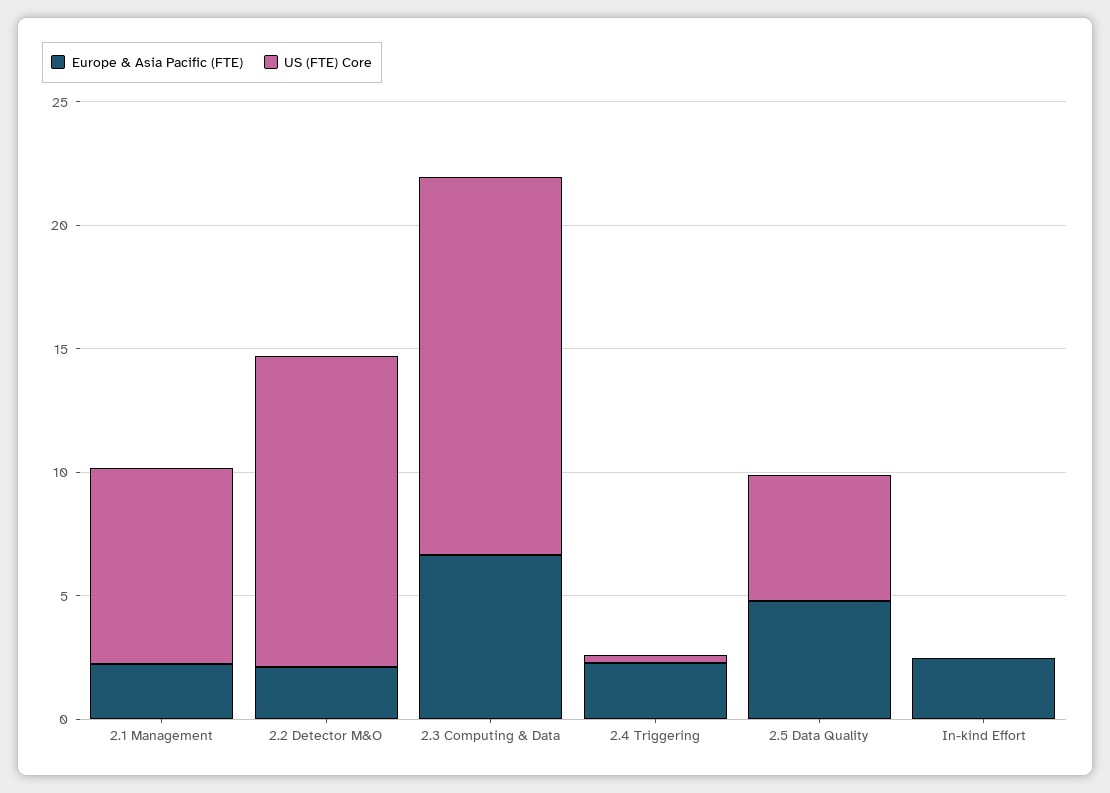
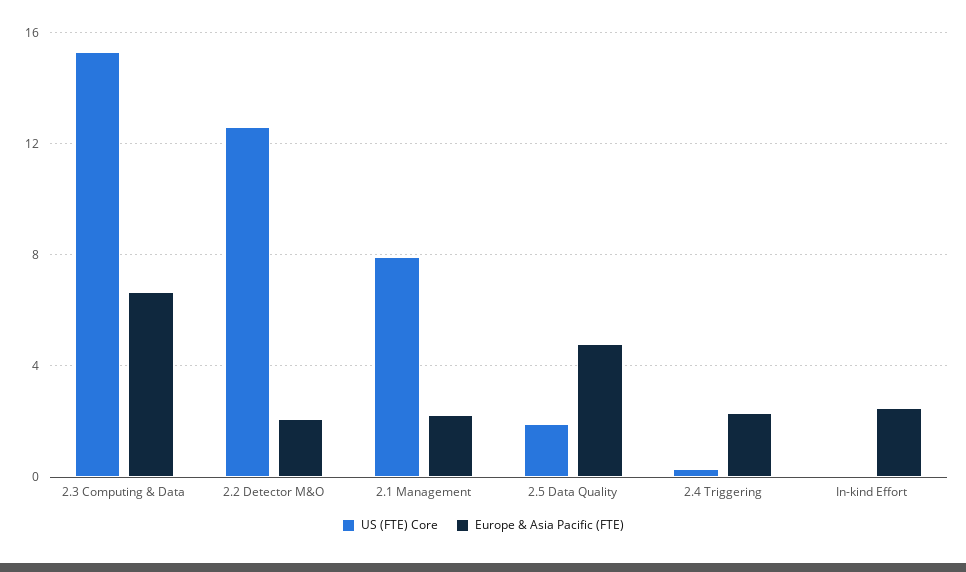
  {
    "Europe & Asia Pacific (FTE)": {
      "2.1 Management": 2.5,
      "2.2 Detector M&O": 2,
      "2.3 Computing & Data": 6.5,
      "2.4 Triggering": 2.5,
      "2.5 Data Quality": 5,
      "In-kind Effort": 2.5
    },
    "US (FTE) Core": {
      "2.1 Management": 8,
      "2.2 Detector M&O": 12.5,
      "2.3 Computing & Data": 15.5,
      "2.4 Triggering": 0.5,
-     "2.5 Data Quality": 5,
+     "2.5 Data Quality": 2,
      "In-kind Effort": 0
    }
  }

